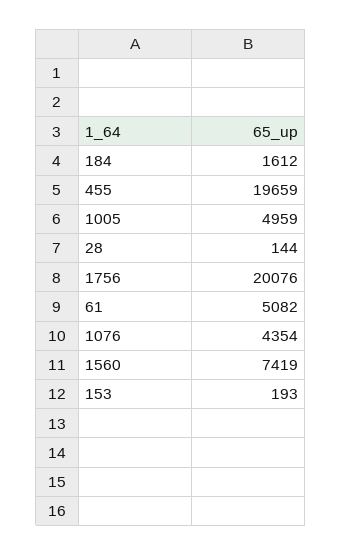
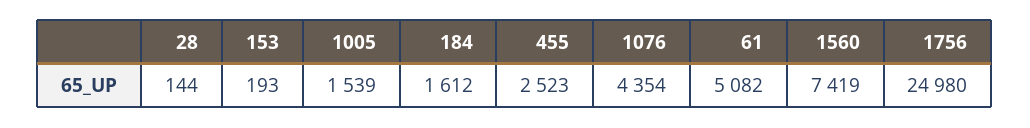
  {
    "184": 1612,
-   "455": 19659,
+   "455": 2523,
-   "1005": 4959,
+   "1005": 1539,
    "28": 144,
-   "1756": 20076,
+   "1756": 24980,
    "61": 5082,
    "1076": 4354,
    "1560": 7419,
    "153": 193
  }

